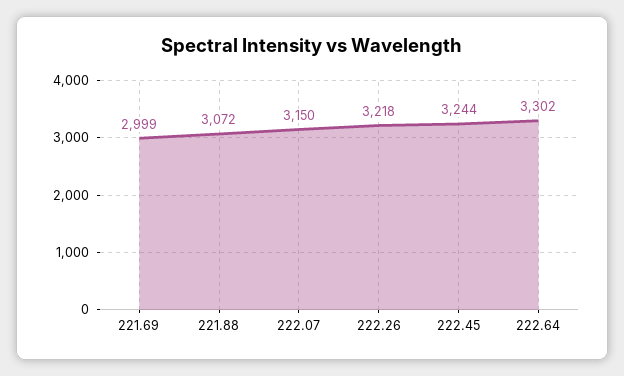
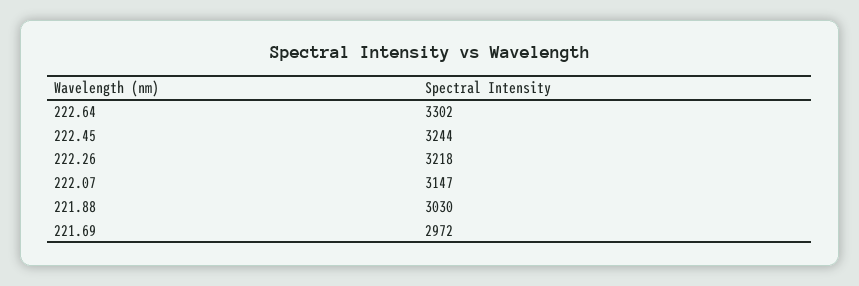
  {
-   "221.69": 2999,
+   "221.69": 2972,
-   "221.88": 3072,
+   "221.88": 3030,
-   "222.07": 3150,
+   "222.07": 3147,
    "222.26": 3218,
    "222.45": 3244,
    "222.64": 3302
  }

